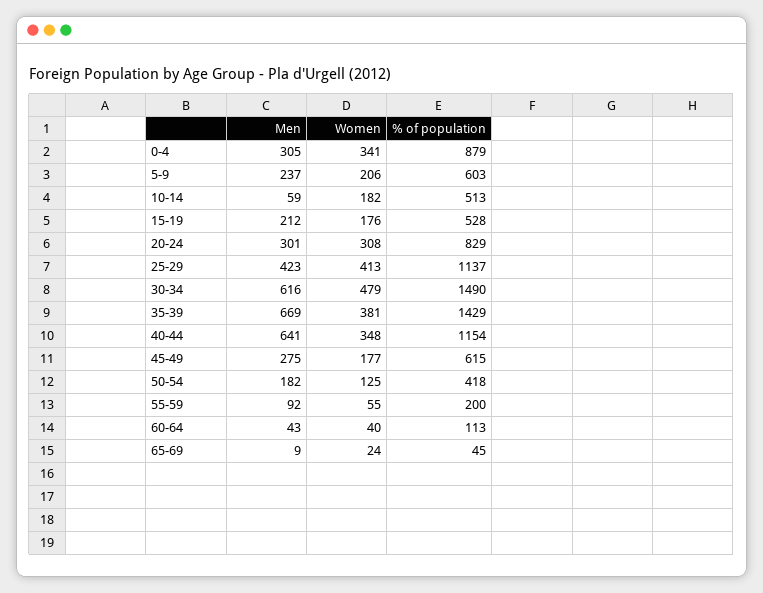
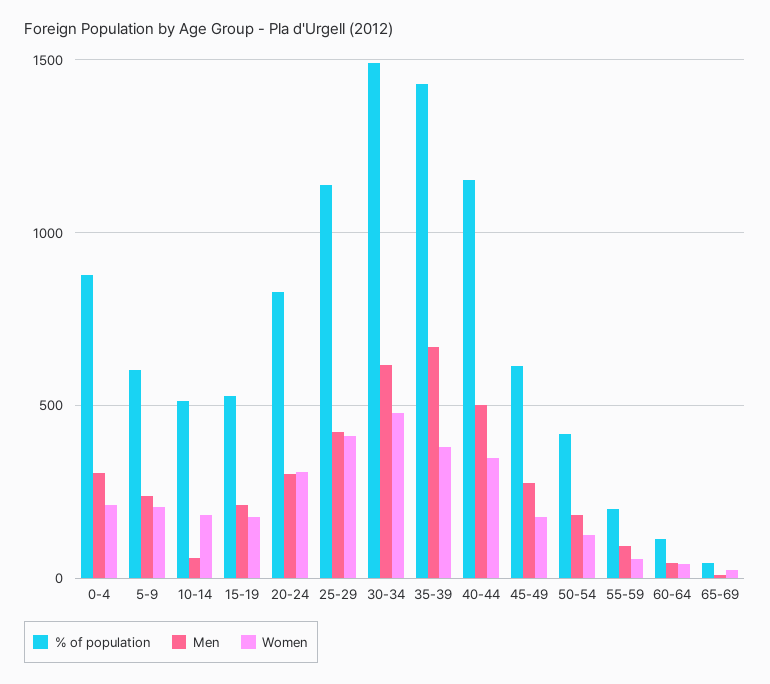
  {
    "Men": {
      "0-4": 305,
      "5-9": 237,
      "10-14": 59,
      "15-19": 212,
      "20-24": 301,
      "25-29": 423,
      "30-34": 616,
      "35-39": 669,
-     "40-44": 641,
+     "40-44": 500,
      "45-49": 275,
      "50-54": 182,
      "55-59": 92,
      "60-64": 43,
      "65-69": 9
    },
    "Women": {
-     "0-4": 341,
+     "0-4": 200,
      "5-9": 206,
      "10-14": 182,
      "15-19": 176,
      "20-24": 308,
      "25-29": 413,
      "30-34": 479,
      "35-39": 381,
      "40-44": 348,
      "45-49": 177,
      "50-54": 125,
      "55-59": 55,
      "60-64": 40,
      "65-69": 24
    },
    "% of population": {
      "0-4": 879,
      "5-9": 603,
      "10-14": 513,
      "15-19": 528,
      "20-24": 829,
      "25-29": 1137,
      "30-34": 1490,
      "35-39": 1429,
      "40-44": 1154,
      "45-49": 615,
      "50-54": 418,
      "55-59": 200,
      "60-64": 113,
      "65-69": 45
    }
  }

